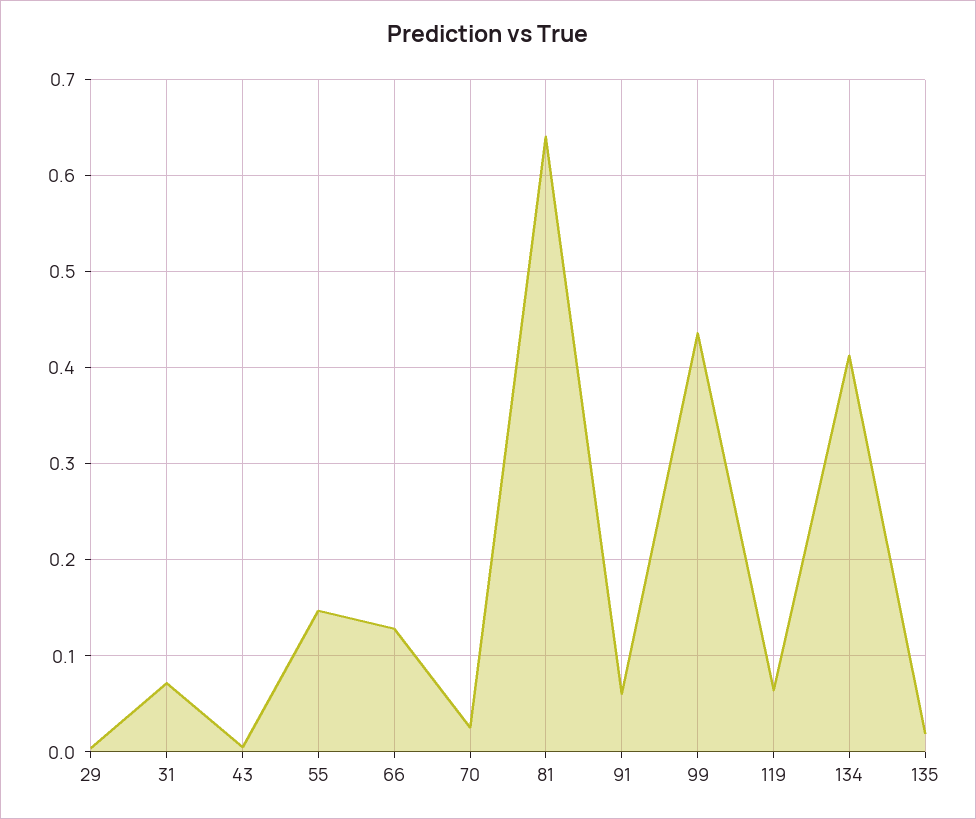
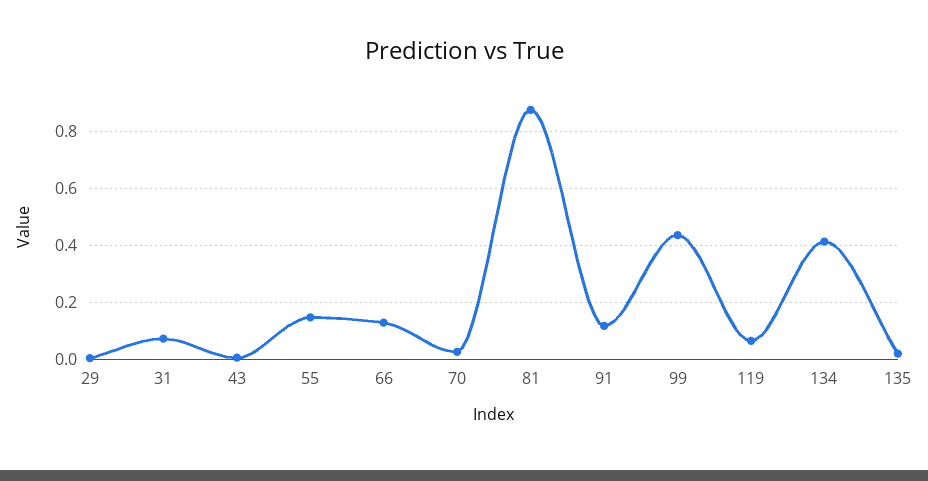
  {
    "29": 0,
    "31": 0.07,
    "43": 0.01,
    "55": 0.15,
    "66": 0.13,
    "70": 0.03,
-   "81": 0.64,
+   "81": 0.875,
-   "91": 0.06,
+   "91": 0.125,
    "99": 0.44,
    "119": 0.06,
    "134": 0.41,
    "135": 0.02
  }

